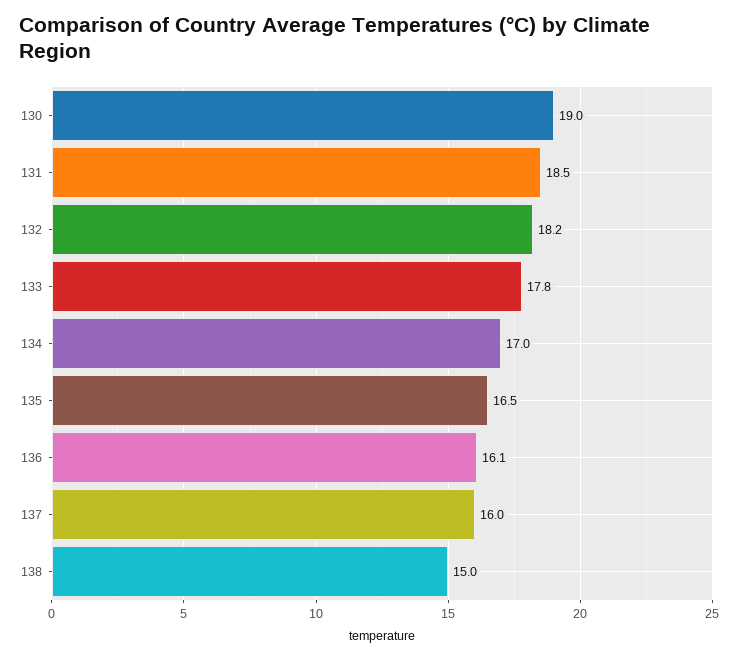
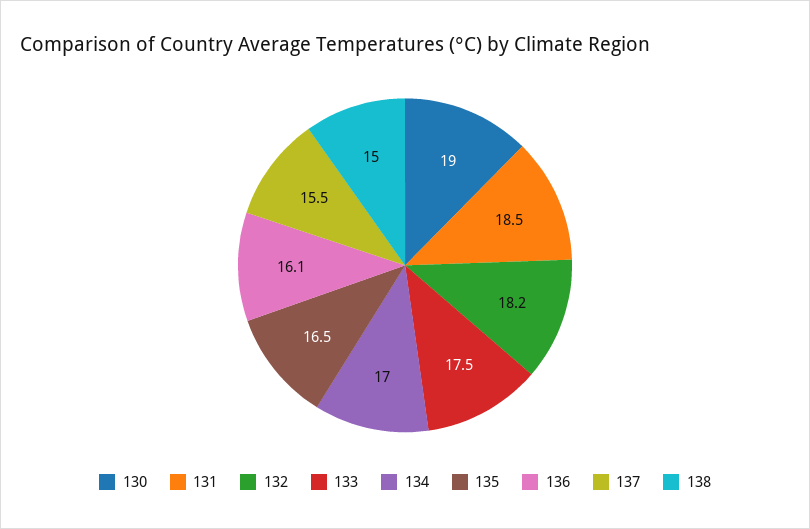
  {
    "130": 19,
    "131": 18.5,
    "132": 18.2,
-   "133": 17.8,
+   "133": 17.5,
    "134": 17,
    "135": 16.5,
    "136": 16.1,
-   "137": 16,
+   "137": 15.5,
    "138": 15
  }

